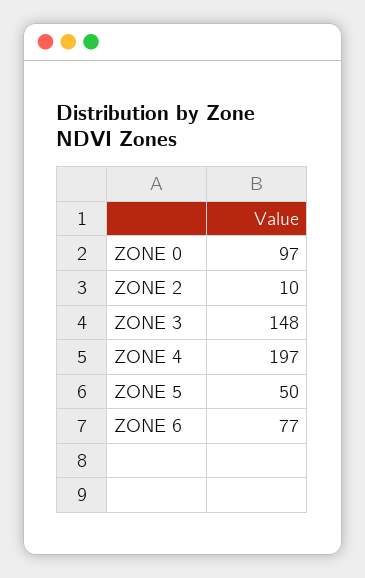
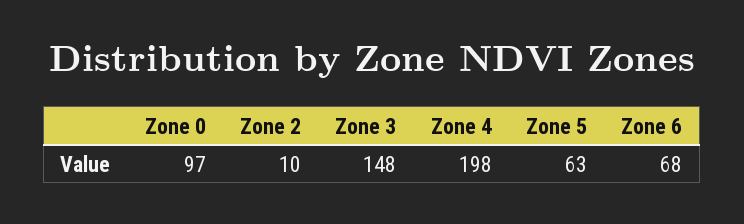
  {
    "ZONE 0": 97,
    "ZONE 2": 10,
    "ZONE 3": 148,
-   "ZONE 4": 197,
+   "ZONE 4": 198,
-   "ZONE 5": 50,
+   "ZONE 5": 63,
-   "ZONE 6": 77
+   "ZONE 6": 68
  }

